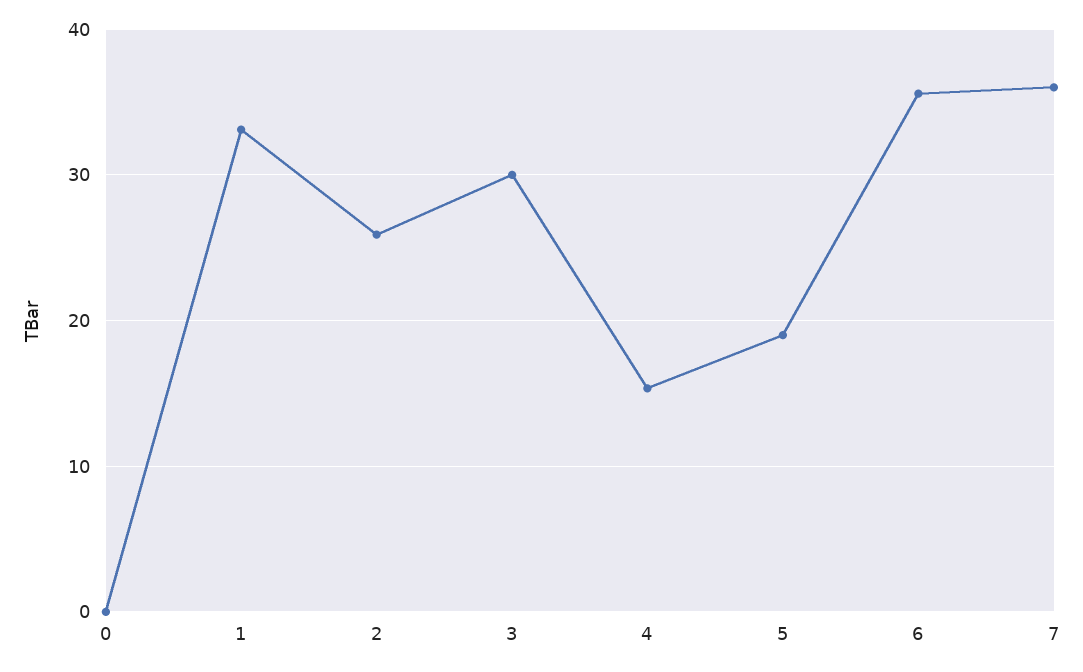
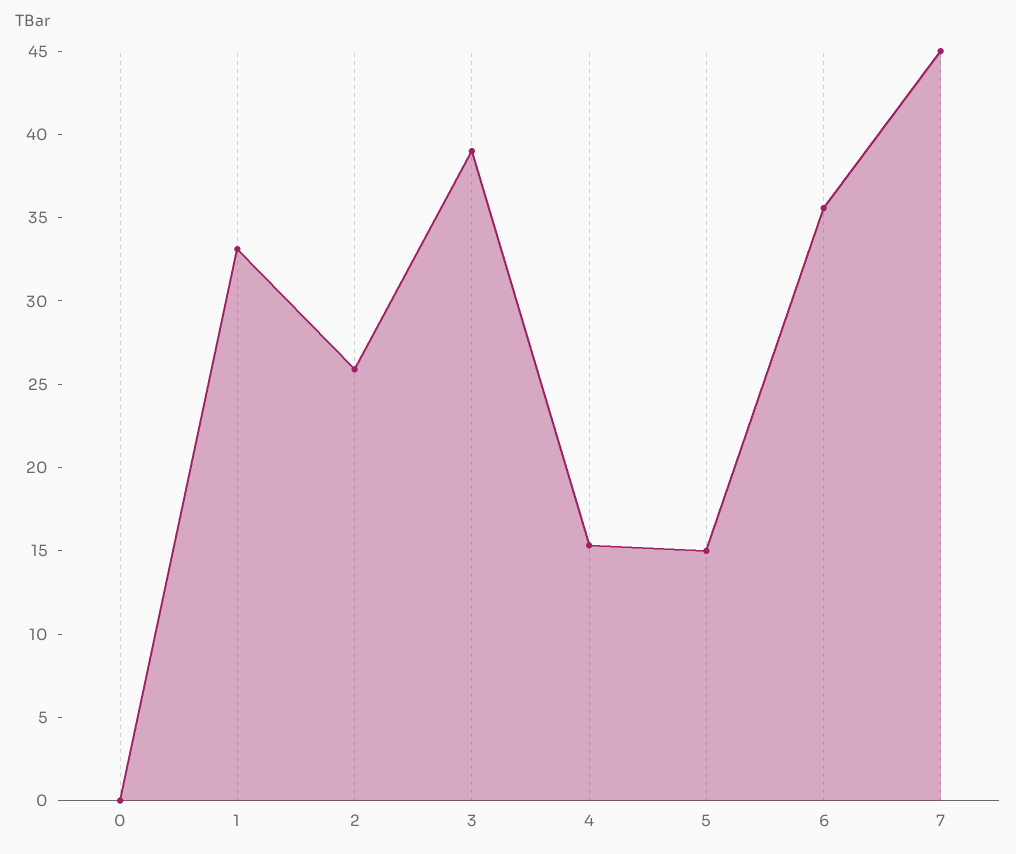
  {
    "0": 0,
    "1": 33,
    "2": 26,
-   "3": 30,
+   "3": 39,
    "4": 15,
-   "5": 19,
+   "5": 15,
    "6": 36,
-   "7": 36
+   "7": 45
  }

